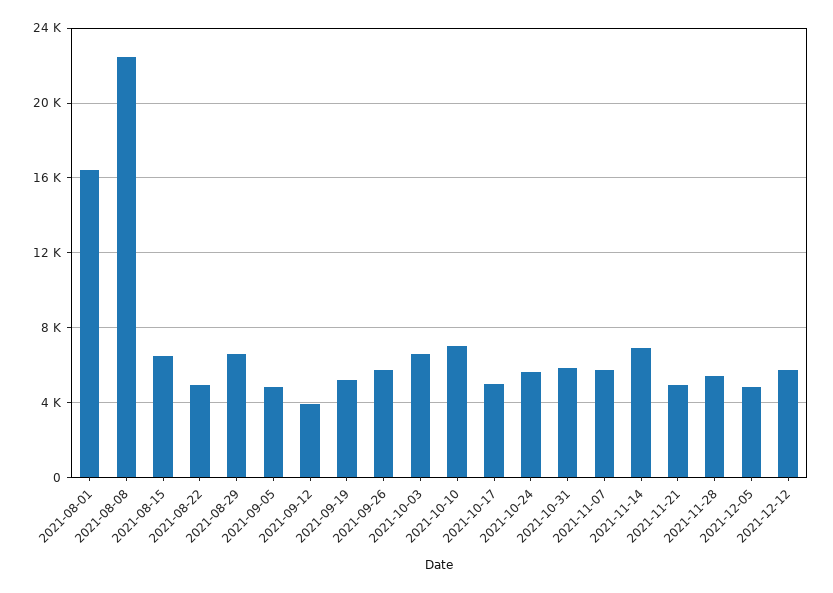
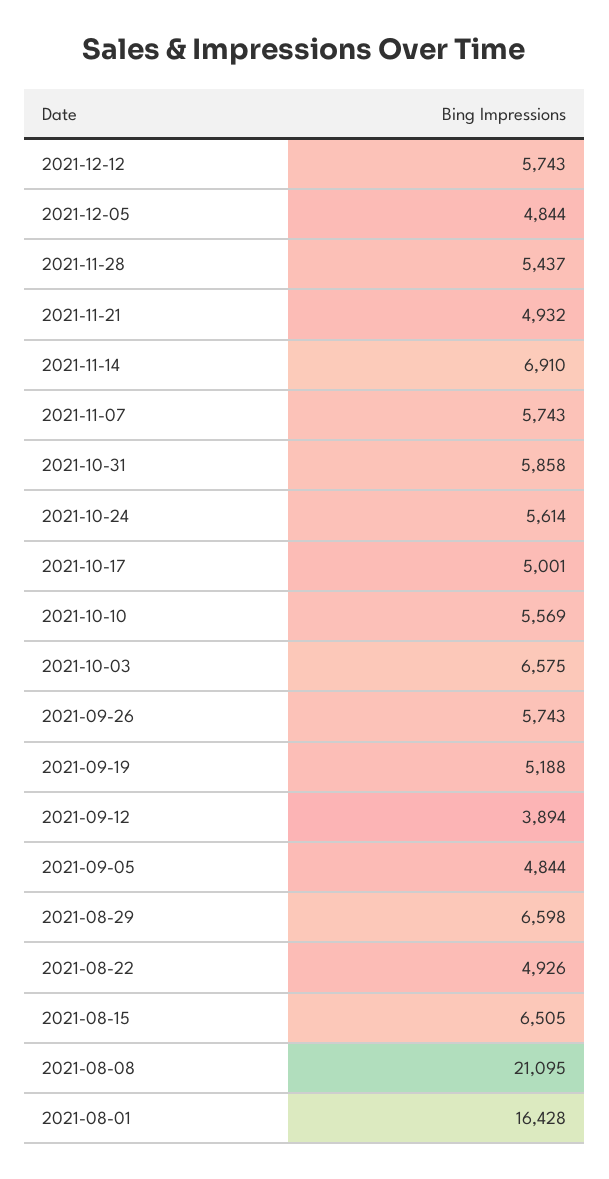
  {
    "2021-08-01": 16428,
-   "2021-08-08": 22500,
+   "2021-08-08": 21095,
    "2021-08-15": 6505,
    "2021-08-22": 4926,
    "2021-08-29": 6598,
    "2021-09-05": 4844,
    "2021-09-12": 3894,
    "2021-09-19": 5188,
    "2021-09-26": 5743,
    "2021-10-03": 6575,
-   "2021-10-10": 7000,
+   "2021-10-10": 5569,
    "2021-10-17": 5001,
    "2021-10-24": 5614,
    "2021-10-31": 5858,
    "2021-11-07": 5743,
    "2021-11-14": 6910,
    "2021-11-21": 4932,
    "2021-11-28": 5437,
    "2021-12-05": 4844,
    "2021-12-12": 5743
  }

